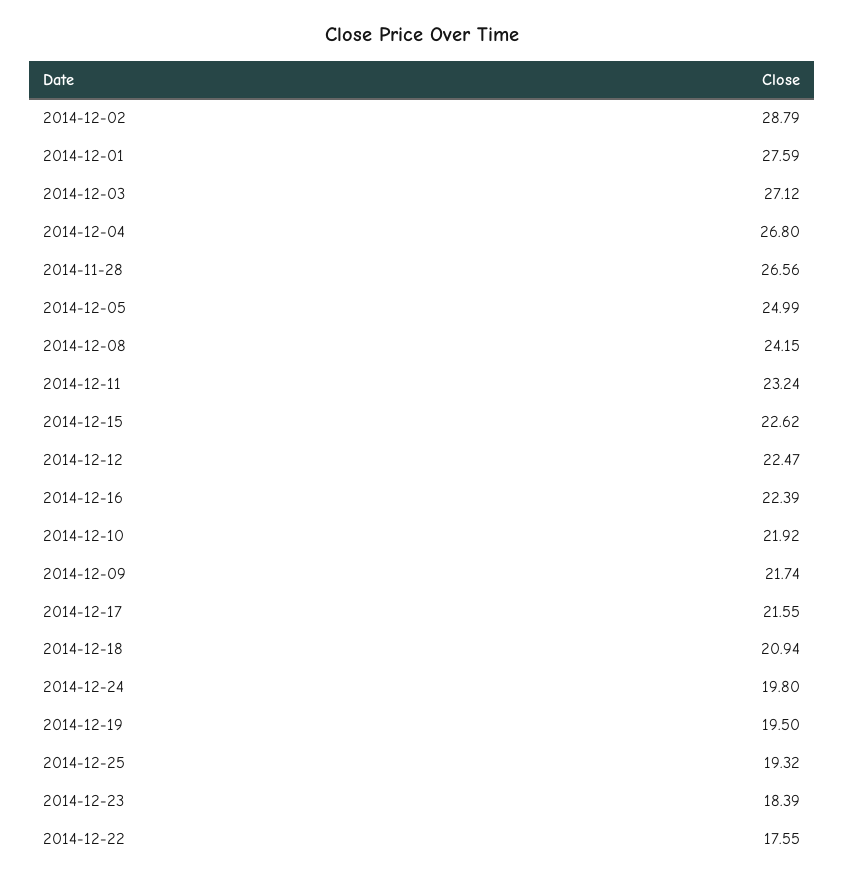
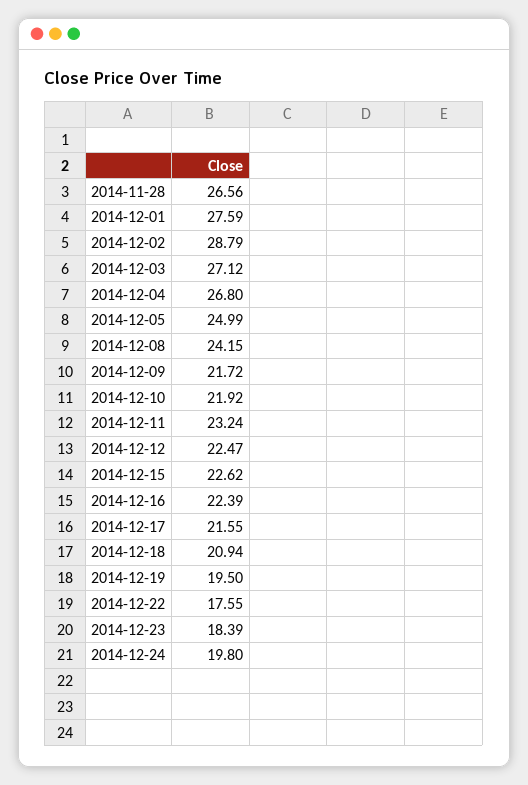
  {
    "2014-12-02": 28.79,
    "2014-12-01": 27.59,
    "2014-12-03": 27.12,
    "2014-12-04": 26.8,
    "2014-11-28": 26.56,
    "2014-12-05": 24.99,
    "2014-12-08": 24.15,
    "2014-12-11": 23.24,
    "2014-12-15": 22.62,
    "2014-12-12": 22.47,
    "2014-12-16": 22.39,
    "2014-12-10": 21.92,
-   "2014-12-09": 21.74,
+   "2014-12-09": 21.72,
    "2014-12-17": 21.55,
    "2014-12-18": 20.94,
    "2014-12-24": 19.8,
    "2014-12-19": 19.5,
-   "2014-12-25": 19.32,
    "2014-12-23": 18.39,
    "2014-12-22": 17.55
  }

